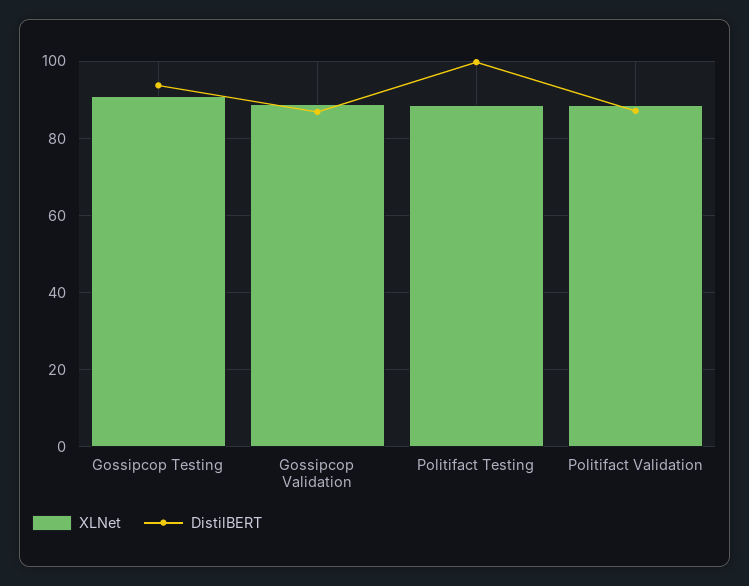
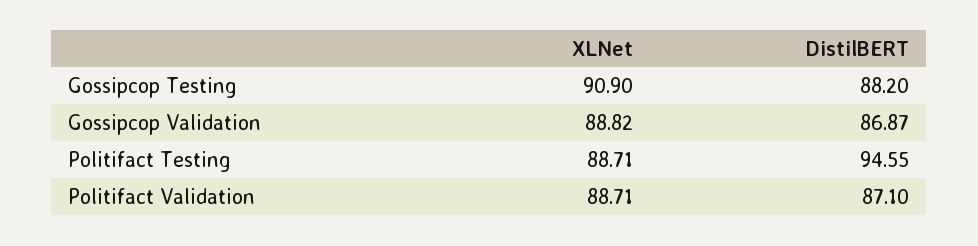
  {
    "XLNet": {
      "Gossipcop Testing": 90.9,
      "Gossipcop Validation": 88.82,
      "Politifact Testing": 88.71,
      "Politifact Validation": 88.71
    },
    "DistilBERT": {
-     "Gossipcop Testing": 94,
+     "Gossipcop Testing": 88.2,
      "Gossipcop Validation": 86.87,
-     "Politifact Testing": 100,
+     "Politifact Testing": 94.55,
      "Politifact Validation": 87.1
    }
  }

